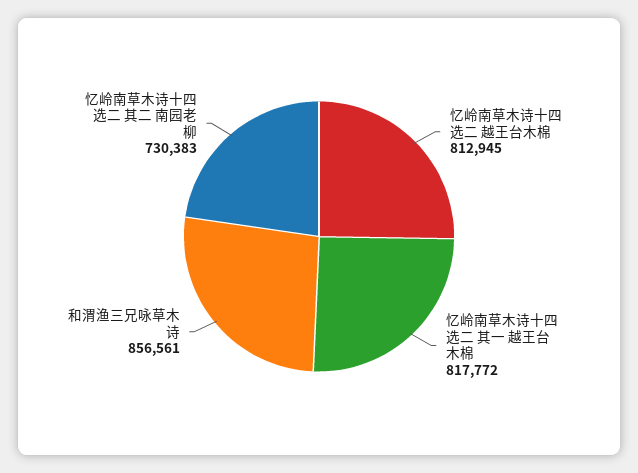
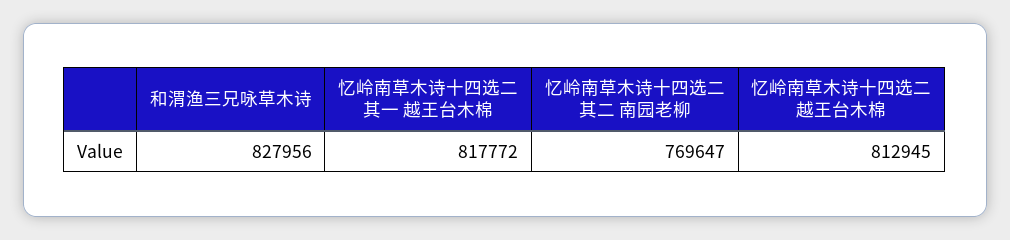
  {
    "忆岭南草木诗十四选二 越王台木棉": 812945,
    "忆岭南草木诗十四选二 其一 越王台木棉": 817772,
-   "和渭渔三兄咏草木诗": 856561,
+   "和渭渔三兄咏草木诗": 827956,
-   "忆岭南草木诗十四选二 其二 南园老柳": 730383
+   "忆岭南草木诗十四选二 其二 南园老柳": 769647
  }

